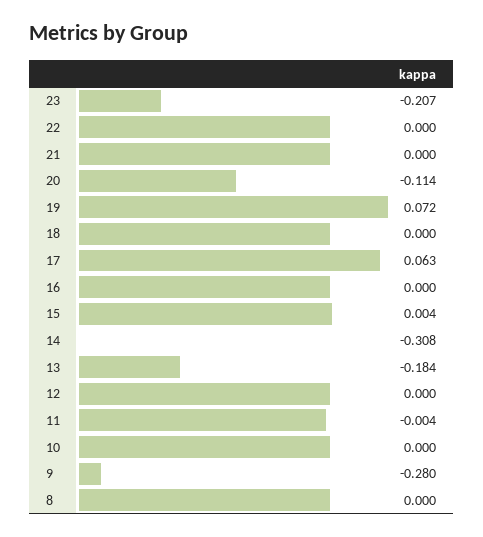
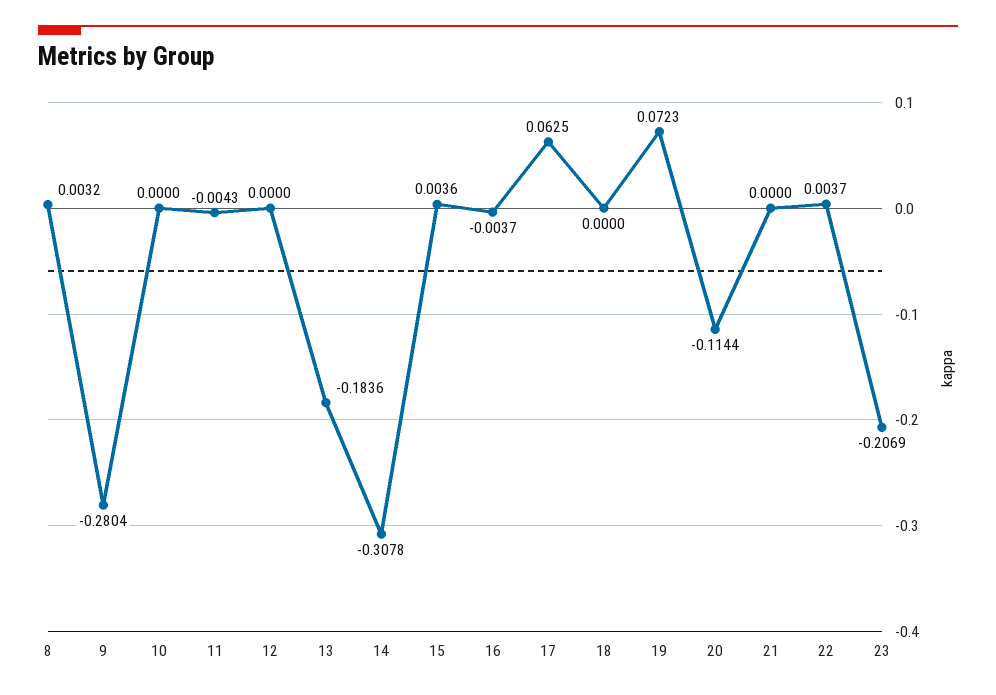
  {
    "23": -0.2069,
-   "22": 0,
+   "22": 0.0037,
    "21": 0,
    "20": -0.1144,
    "19": 0.0723,
    "18": 0,
    "17": 0.0625,
-   "16": 0,
+   "16": -0.0037,
    "15": 0.0036,
    "14": -0.3078,
    "13": -0.1836,
    "12": 0,
    "11": -0.0043,
    "10": 0,
    "9": -0.2804,
-   "8": 0
+   "8": 0.0032
  }

